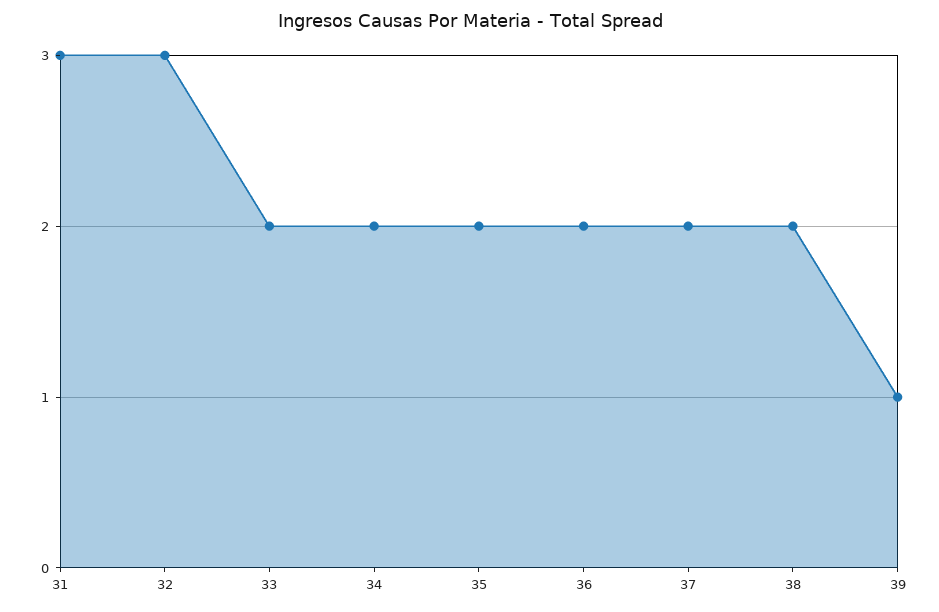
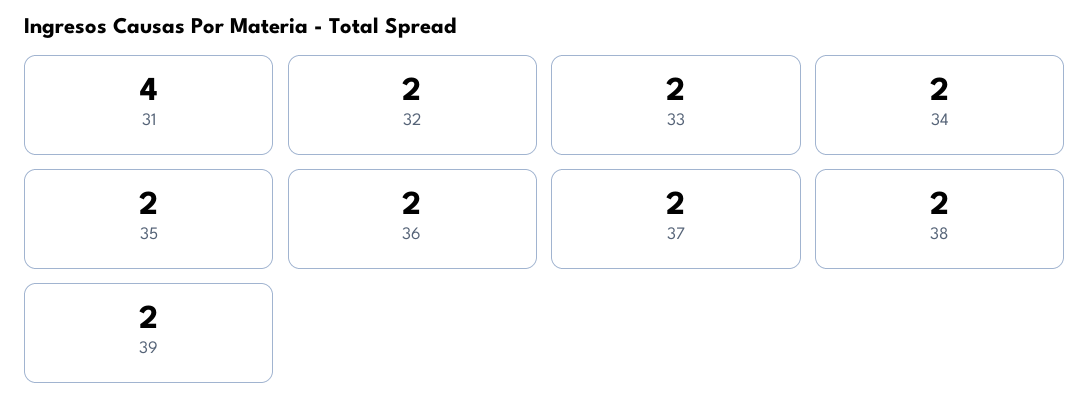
  {
-   "31": 3,
+   "31": 4,
-   "32": 3,
+   "32": 2,
    "33": 2,
    "34": 2,
    "35": 2,
    "36": 2,
    "37": 2,
    "38": 2,
-   "39": 1
+   "39": 2
  }

